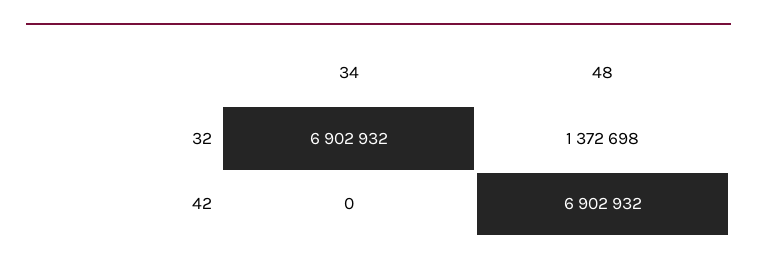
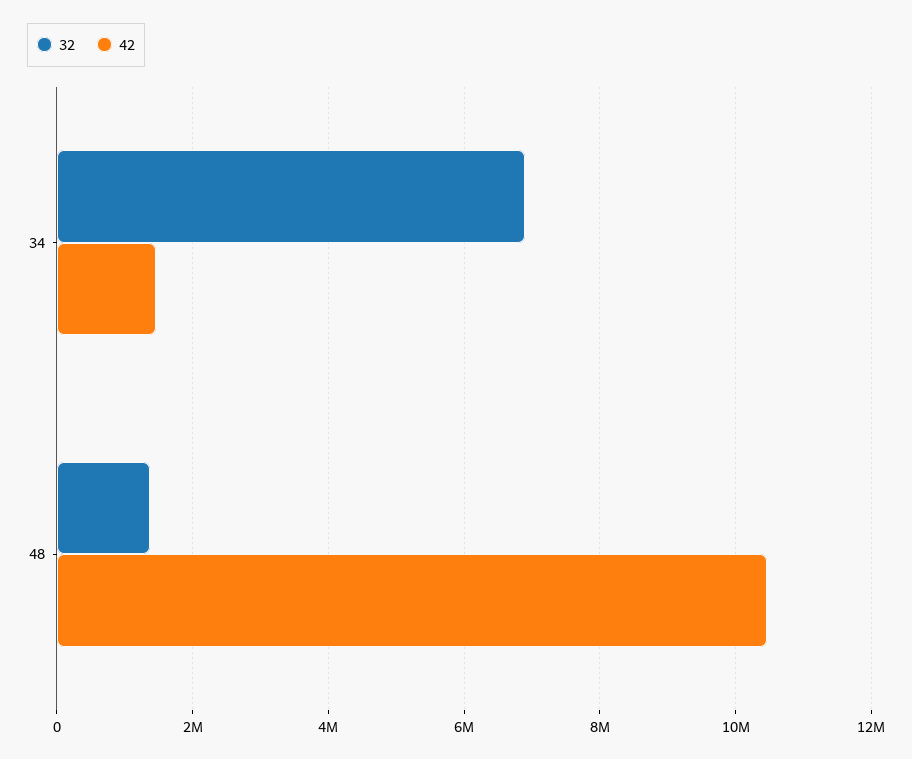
  {
    "32": {
      "34": 6902932,
      "48": 1372698
    },
    "42": {
-     "34": 0,
+     "34": 1400000,
-     "48": 6902932
+     "48": 10400000
    }
  }

